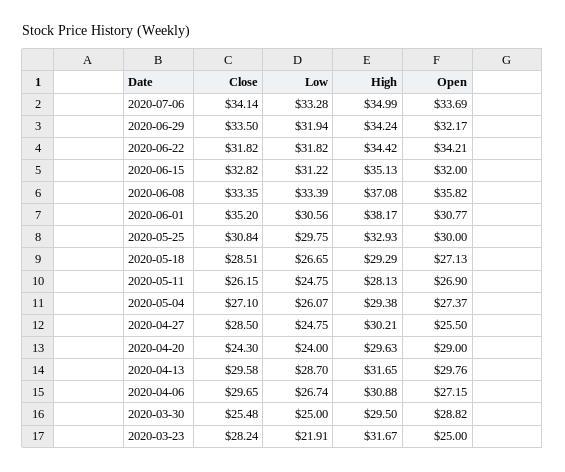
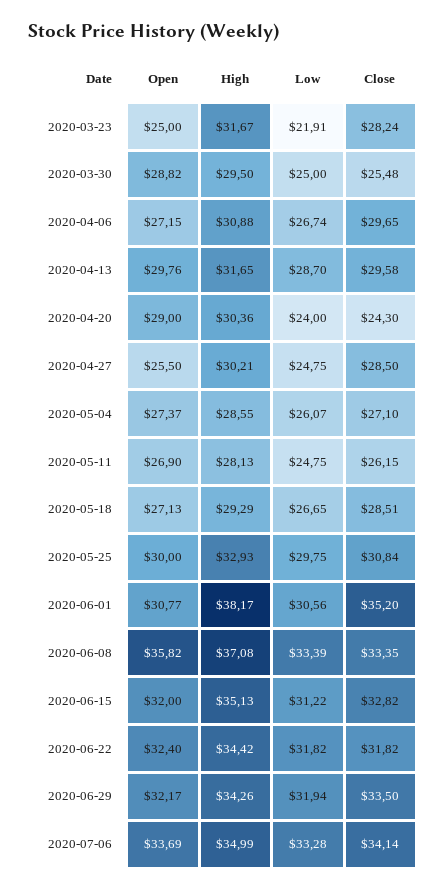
  {
    "Close": {
      "2020-07-06": 34.14,
      "2020-06-29": 33.5,
      "2020-06-22": 31.82,
      "2020-06-15": 32.82,
      "2020-06-08": 33.35,
      "2020-06-01": 35.2,
      "2020-05-25": 30.84,
      "2020-05-18": 28.51,
      "2020-05-11": 26.15,
      "2020-05-04": 27.1,
      "2020-04-27": 28.5,
      "2020-04-20": 24.3,
      "2020-04-13": 29.58,
      "2020-04-06": 29.65,
      "2020-03-30": 25.48,
      "2020-03-23": 28.24
    },
    "Low": {
      "2020-07-06": 33.28,
      "2020-06-29": 31.94,
      "2020-06-22": 31.82,
      "2020-06-15": 31.22,
      "2020-06-08": 33.39,
      "2020-06-01": 30.56,
      "2020-05-25": 29.75,
      "2020-05-18": 26.65,
      "2020-05-11": 24.75,
      "2020-05-04": 26.07,
      "2020-04-27": 24.75,
      "2020-04-20": 24,
      "2020-04-13": 28.7,
      "2020-04-06": 26.74,
      "2020-03-30": 25,
      "2020-03-23": 21.91
    },
    "High": {
      "2020-07-06": 34.99,
-     "2020-06-29": 34.24,
+     "2020-06-29": 34.26,
      "2020-06-22": 34.42,
      "2020-06-15": 35.13,
      "2020-06-08": 37.08,
      "2020-06-01": 38.17,
      "2020-05-25": 32.93,
      "2020-05-18": 29.29,
      "2020-05-11": 28.13,
-     "2020-05-04": 29.38,
+     "2020-05-04": 28.55,
      "2020-04-27": 30.21,
-     "2020-04-20": 29.63,
+     "2020-04-20": 30.36,
      "2020-04-13": 31.65,
      "2020-04-06": 30.88,
      "2020-03-30": 29.5,
      "2020-03-23": 31.67
    },
    "Open": {
      "2020-07-06": 33.69,
      "2020-06-29": 32.17,
-     "2020-06-22": 34.21,
+     "2020-06-22": 32.4,
      "2020-06-15": 32,
      "2020-06-08": 35.82,
      "2020-06-01": 30.77,
      "2020-05-25": 30,
      "2020-05-18": 27.13,
      "2020-05-11": 26.9,
      "2020-05-04": 27.37,
      "2020-04-27": 25.5,
      "2020-04-20": 29,
      "2020-04-13": 29.76,
      "2020-04-06": 27.15,
      "2020-03-30": 28.82,
      "2020-03-23": 25
    }
  }

